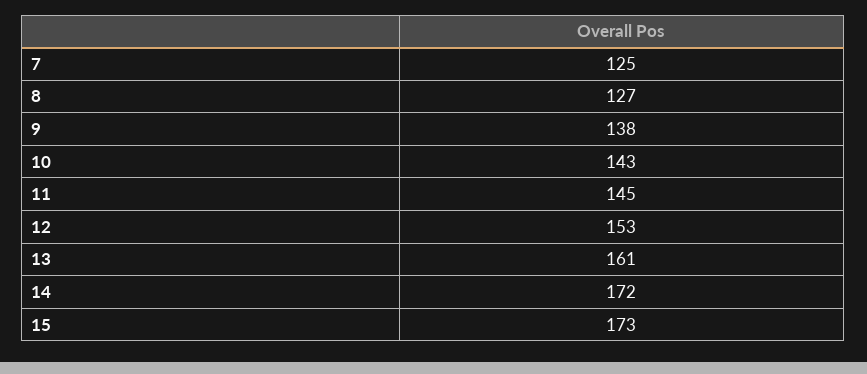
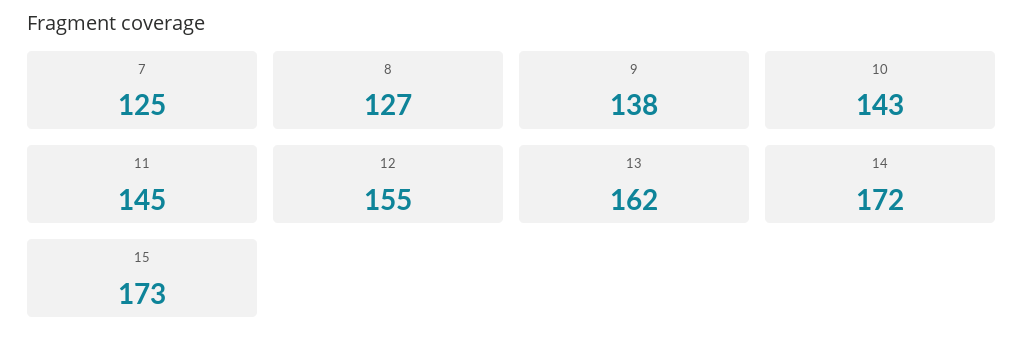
  {
    "7": 125,
    "8": 127,
    "9": 138,
    "10": 143,
    "11": 145,
-   "12": 153,
+   "12": 155,
-   "13": 161,
+   "13": 162,
    "14": 172,
    "15": 173
  }

